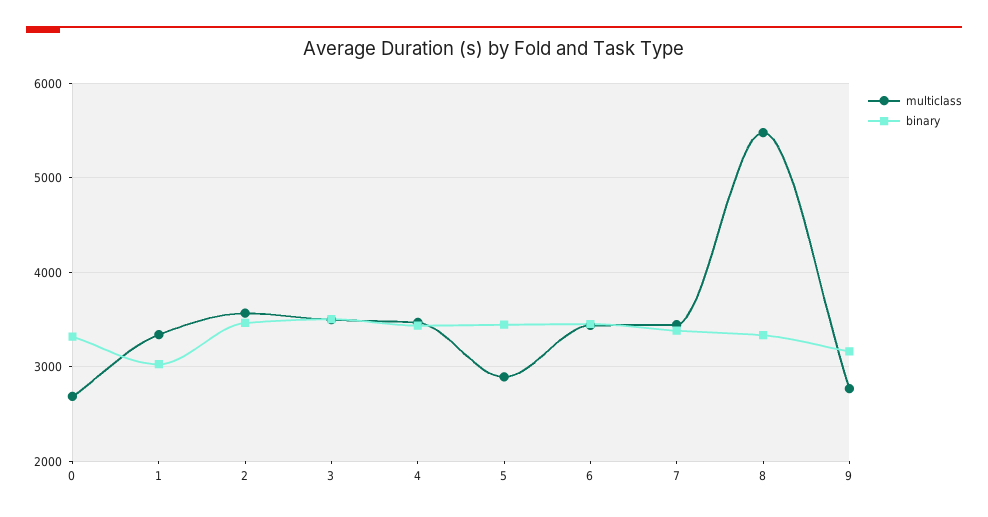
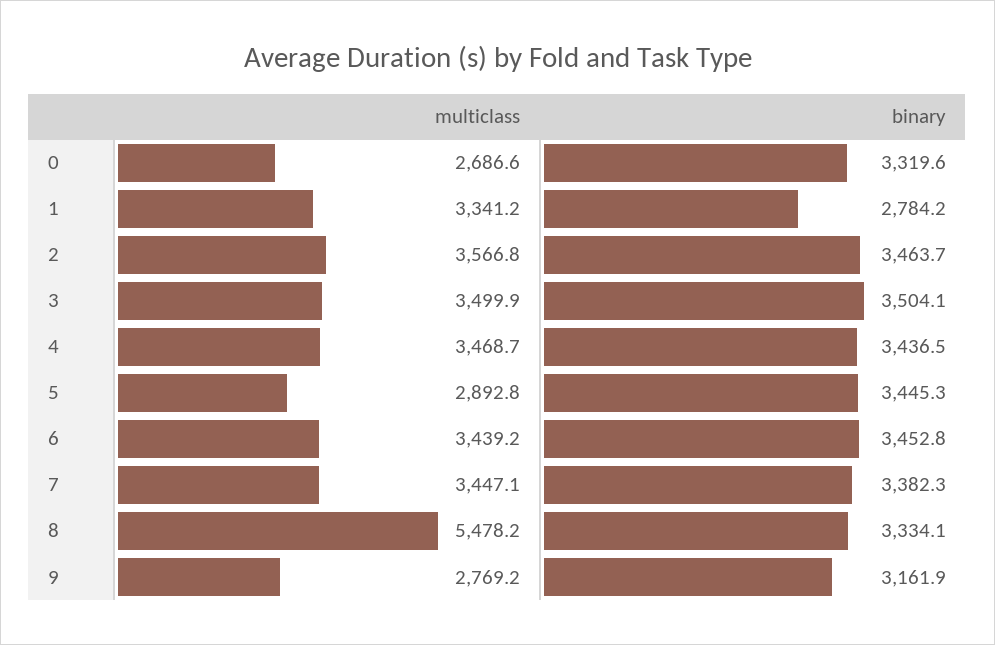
  {
    "multiclass": {
      "0": 2686.6,
      "1": 3341.2,
      "2": 3566.8,
      "3": 3499.9,
      "4": 3468.7,
      "5": 2892.8,
      "6": 3439.2,
      "7": 3447.1,
      "8": 5478.2,
      "9": 2769.2
    },
    "binary": {
      "0": 3319.6,
-     "1": 3000,
+     "1": 2784.2,
      "2": 3463.7,
      "3": 3504.1,
      "4": 3436.5,
      "5": 3445.3,
      "6": 3452.8,
      "7": 3382.3,
      "8": 3334.1,
      "9": 3161.9
    }
  }

